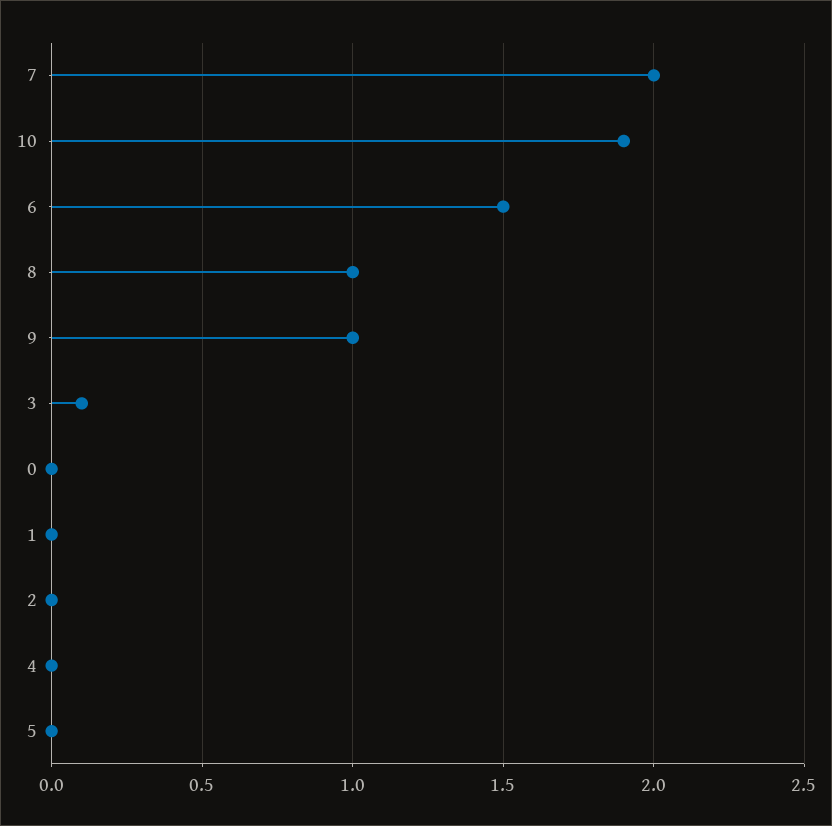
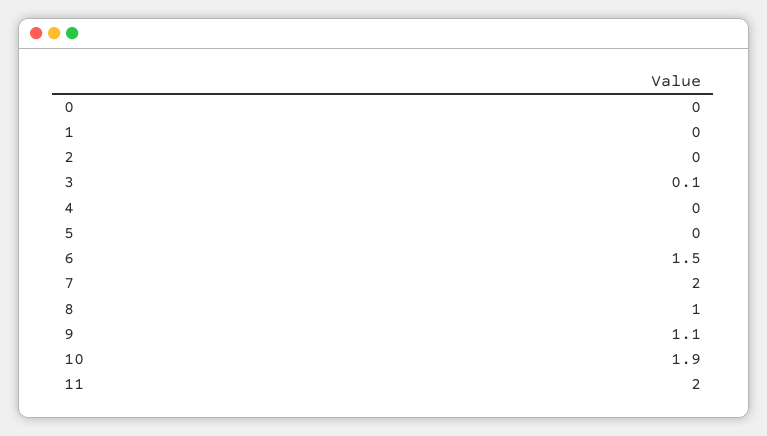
  {
    "7": 2,
    "10": 1.9,
    "6": 1.5,
    "8": 1,
-   "9": 1,
+   "9": 1.1,
    "3": 0.1,
    "0": 0,
    "1": 0,
    "2": 0,
    "4": 0,
-   "5": 0
+   "5": 0,
+   "11": 2
  }

